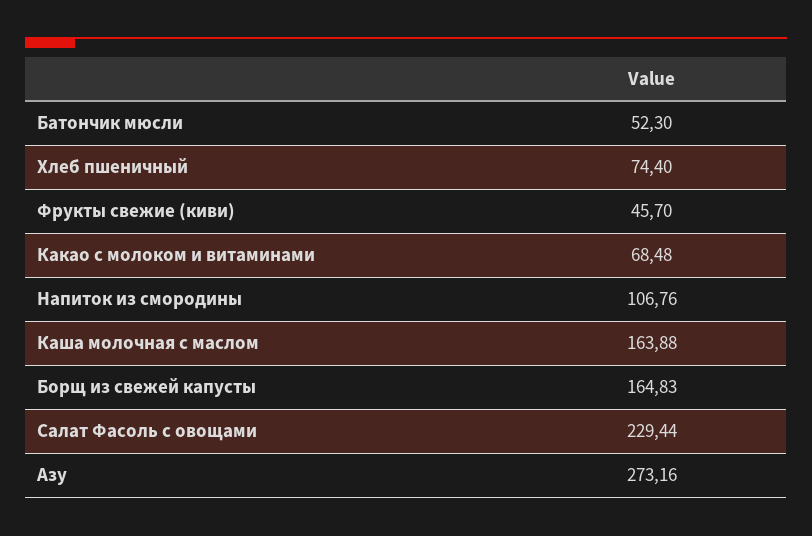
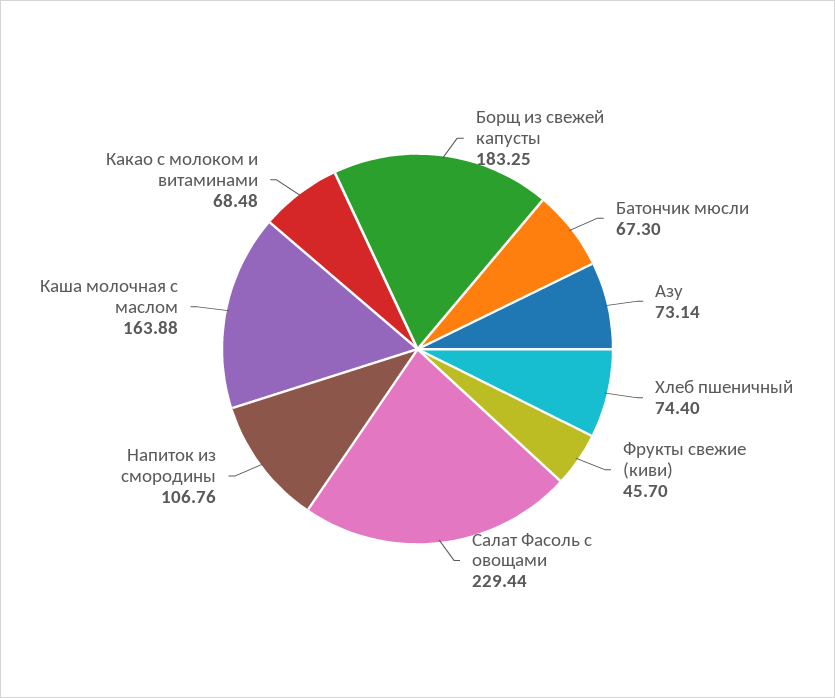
  {
-   "Батончик мюсли": 52.3,
+   "Батончик мюсли": 67.3,
    "Хлеб пшеничный": 74.4,
    "Фрукты свежие (киви)": 45.7,
    "Какао с молоком и витаминами": 68.48,
    "Напиток из смородины": 106.76,
    "Каша молочная с маслом": 163.88,
-   "Борщ из свежей капусты": 164.83,
+   "Борщ из свежей капусты": 183.25,
    "Салат Фасоль с овощами": 229.44,
-   "Азу": 273.16
+   "Азу": 73.14
  }

